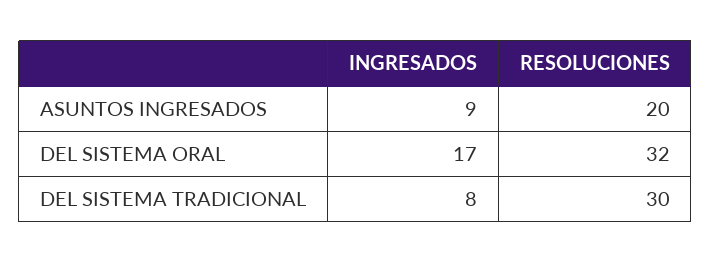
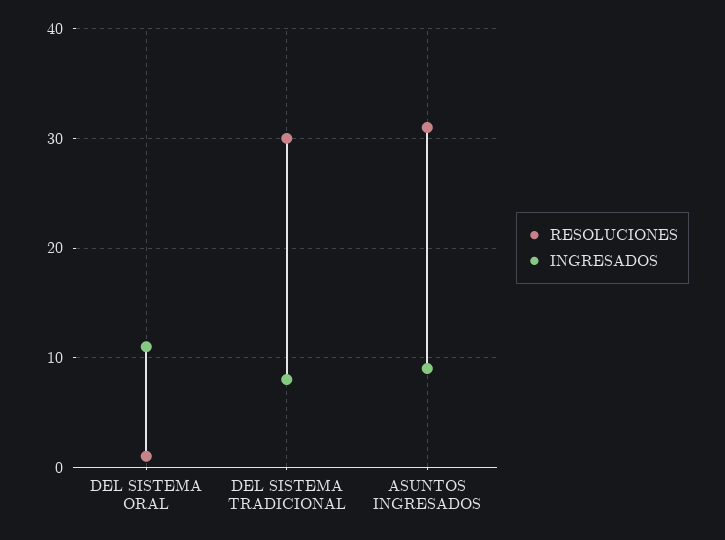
  {
    "INGRESADOS": {
      "ASUNTOS INGRESADOS": 9,
-     "DEL SISTEMA ORAL": 17,
+     "DEL SISTEMA ORAL": 11,
      "DEL SISTEMA TRADICIONAL": 8
    },
    "RESOLUCIONES": {
-     "ASUNTOS INGRESADOS": 20,
+     "ASUNTOS INGRESADOS": 31,
-     "DEL SISTEMA ORAL": 32,
+     "DEL SISTEMA ORAL": 1,
      "DEL SISTEMA TRADICIONAL": 30
    }
  }

